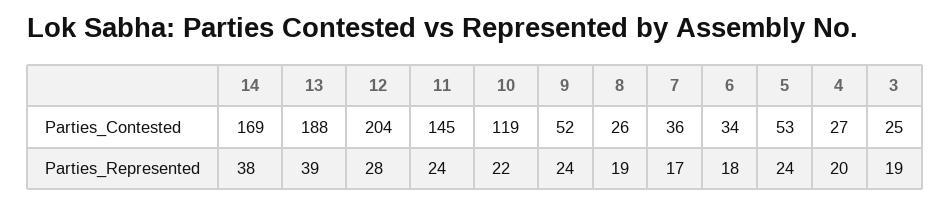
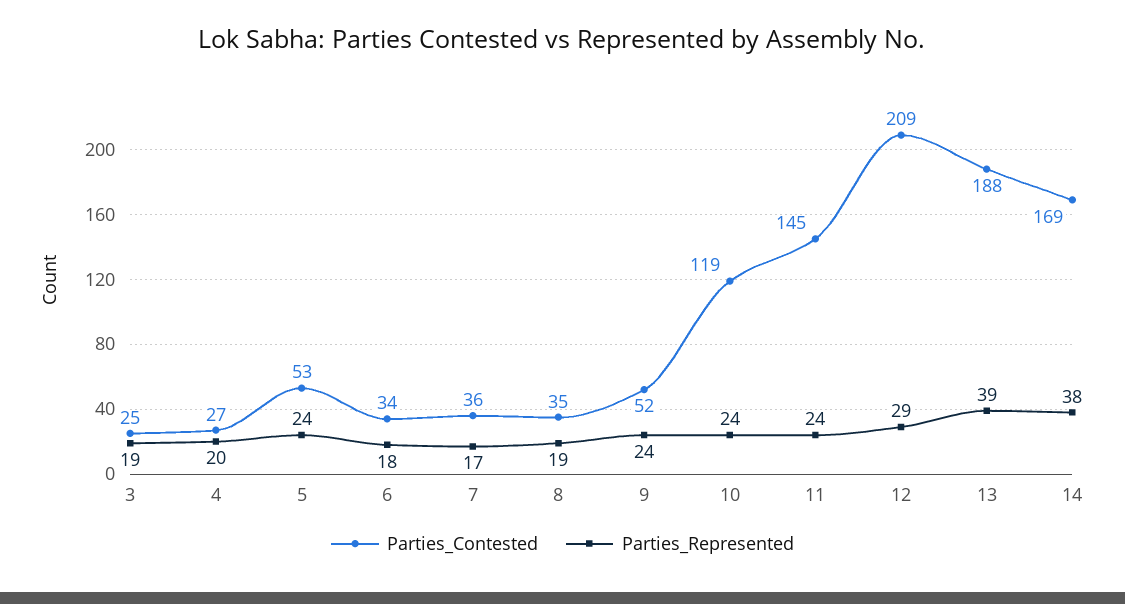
  {
    "Parties_Contested": {
      "14": 169,
      "13": 188,
-     "12": 204,
+     "12": 209,
      "11": 145,
      "10": 119,
      "9": 52,
-     "8": 26,
+     "8": 35,
      "7": 36,
      "6": 34,
      "5": 53,
      "4": 27,
      "3": 25
    },
    "Parties_Represented": {
      "14": 38,
      "13": 39,
-     "12": 28,
+     "12": 29,
      "11": 24,
-     "10": 22,
+     "10": 24,
      "9": 24,
      "8": 19,
      "7": 17,
      "6": 18,
      "5": 24,
      "4": 20,
      "3": 19
    }
  }

